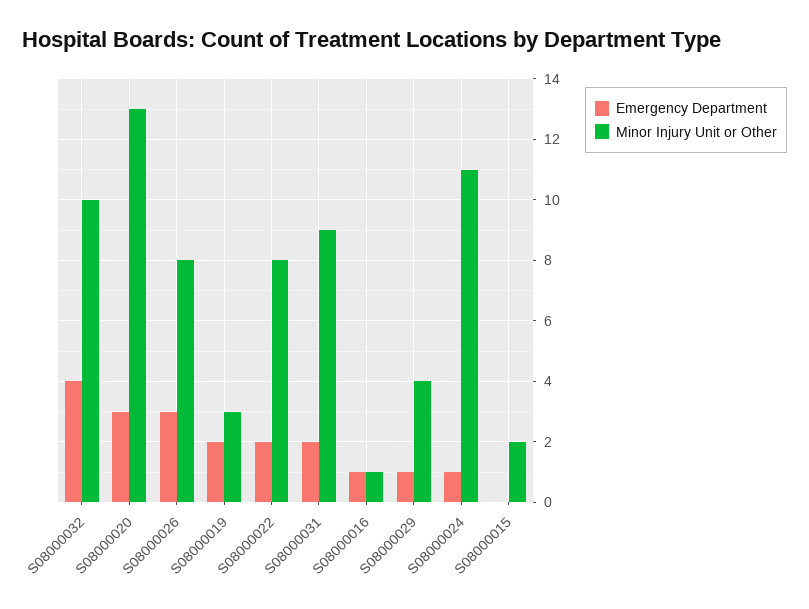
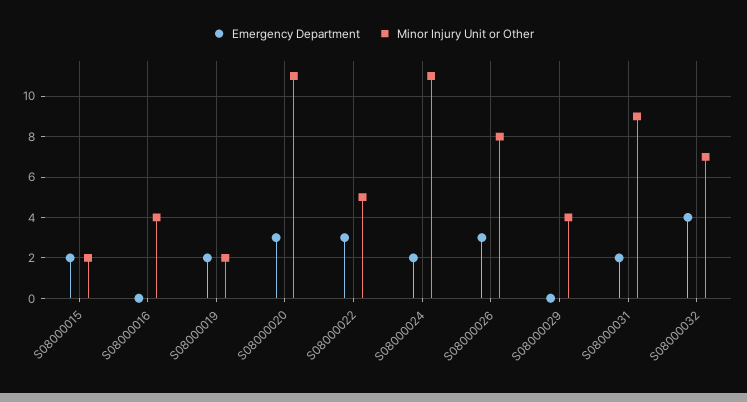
  {
    "Emergency Department": {
      "S08000032": 4,
      "S08000020": 3,
      "S08000026": 3,
      "S08000019": 2,
-     "S08000022": 2,
+     "S08000022": 3,
      "S08000031": 2,
-     "S08000016": 1,
+     "S08000016": 0,
-     "S08000029": 1,
+     "S08000029": 0,
-     "S08000024": 1,
+     "S08000024": 2,
-     "S08000015": 0
+     "S08000015": 2
    },
    "Minor Injury Unit or Other": {
-     "S08000032": 10,
+     "S08000032": 7,
-     "S08000020": 13,
+     "S08000020": 11,
      "S08000026": 8,
-     "S08000019": 3,
+     "S08000019": 2,
-     "S08000022": 8,
+     "S08000022": 5,
      "S08000031": 9,
-     "S08000016": 1,
+     "S08000016": 4,
      "S08000029": 4,
      "S08000024": 11,
      "S08000015": 2
    }
  }

